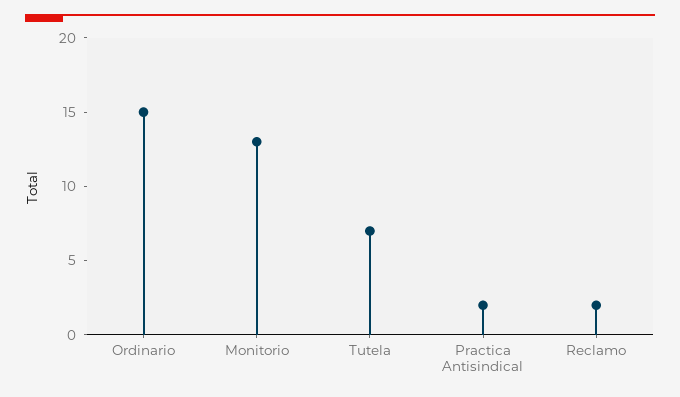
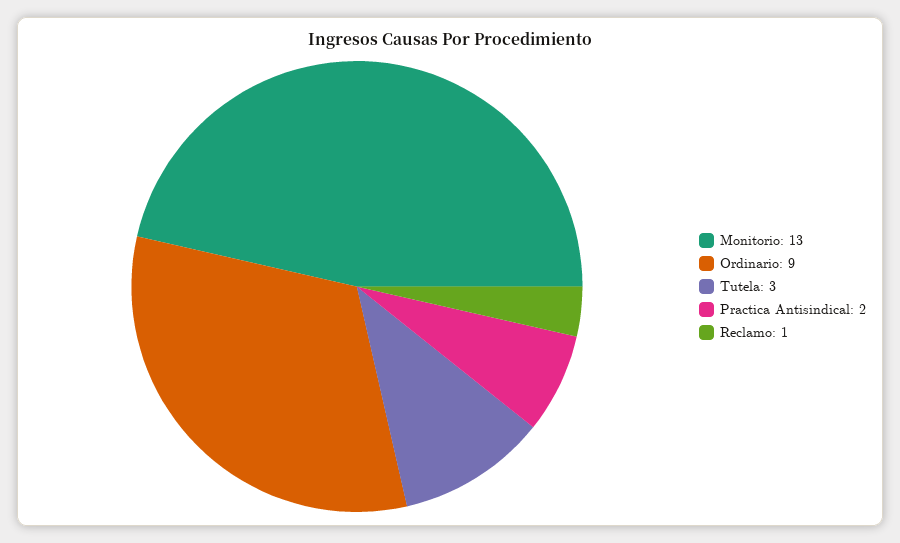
  {
-   "Ordinario": 15,
+   "Ordinario": 9,
    "Monitorio": 13,
-   "Tutela": 7,
+   "Tutela": 3,
    "Practica Antisindical": 2,
-   "Reclamo": 2
+   "Reclamo": 1
  }

